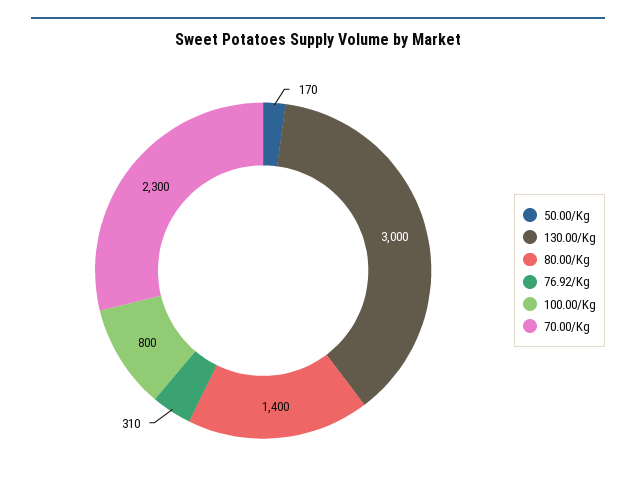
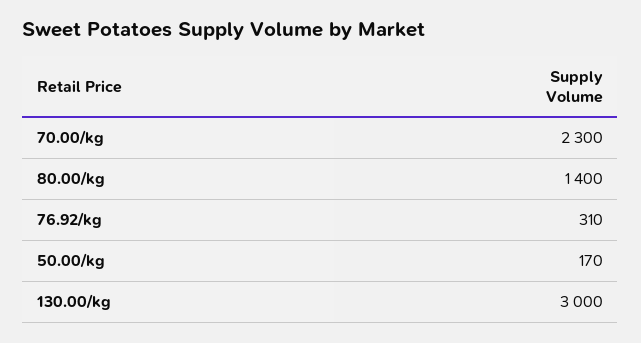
  {
    "50.00/Kg": 170,
    "130.00/Kg": 3000,
    "80.00/Kg": 1400,
    "76.92/Kg": 310,
-   "100.00/Kg": 800,
    "70.00/Kg": 2300
  }

